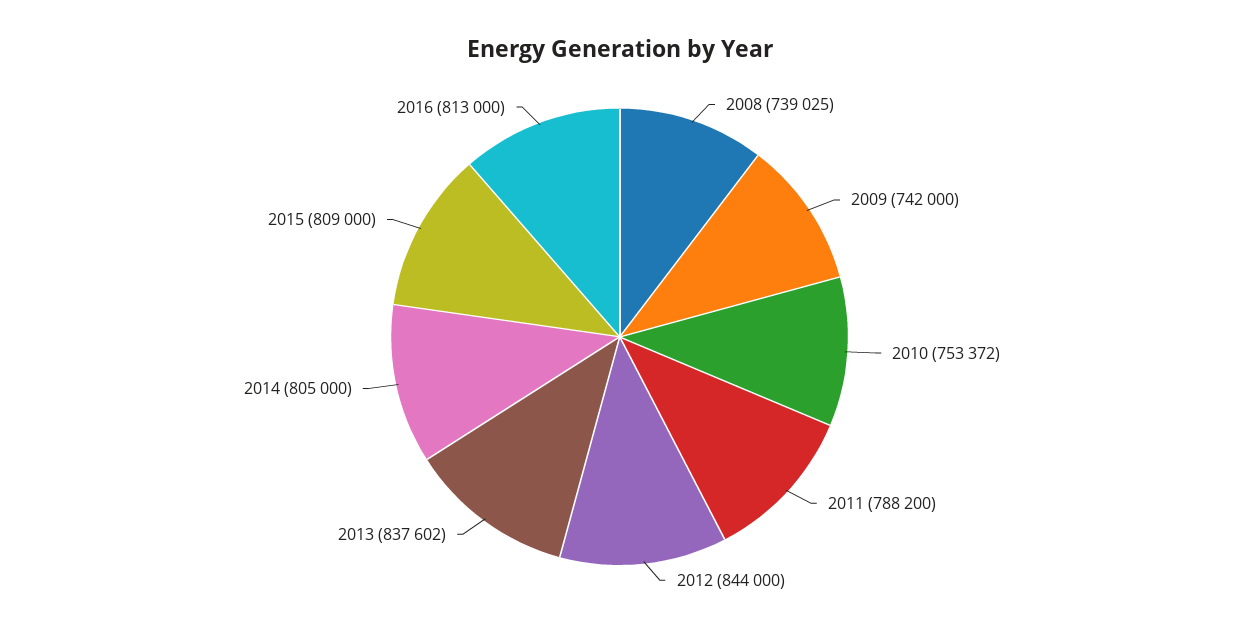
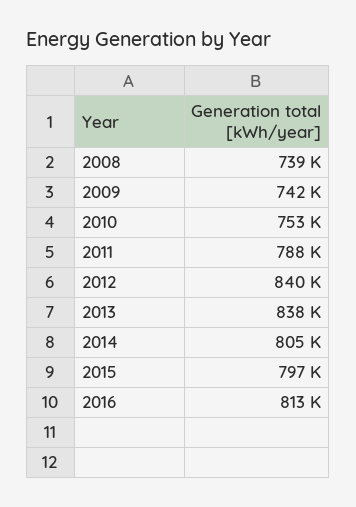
  {
    "2008": 739025,
    "2009": 742000,
    "2010": 753372,
    "2011": 788200,
-   "2012": 844000,
+   "2012": 840000,
    "2013": 837602,
    "2014": 805000,
-   "2015": 809000,
+   "2015": 797000,
    "2016": 813000
  }

